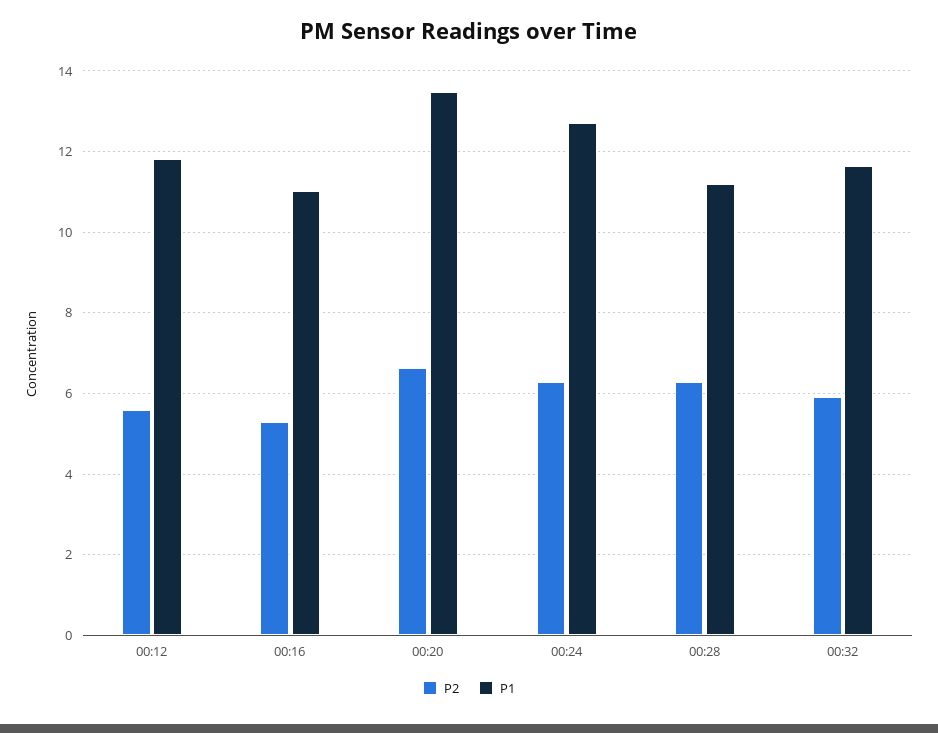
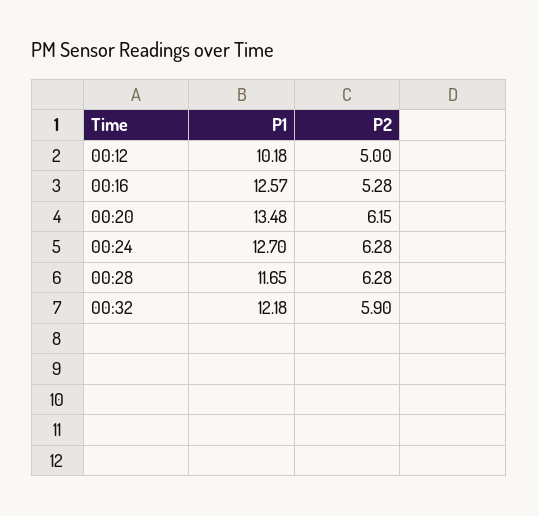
  {
    "P2": {
-     "00:12": 5.6,
+     "00:12": 5,
      "00:16": 5.28,
-     "00:20": 6.6,
+     "00:20": 6.15,
      "00:24": 6.28,
      "00:28": 6.28,
      "00:32": 5.9
    },
    "P1": {
-     "00:12": 11.8,
+     "00:12": 10.18,
-     "00:16": 11,
+     "00:16": 12.57,
      "00:20": 13.48,
      "00:24": 12.7,
-     "00:28": 11.2,
+     "00:28": 11.65,
-     "00:32": 11.6
+     "00:32": 12.18
    }
  }

